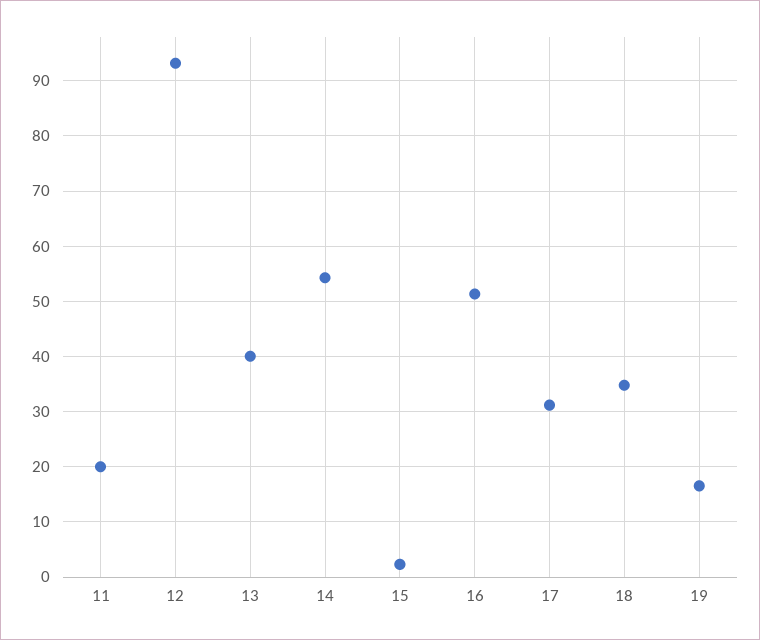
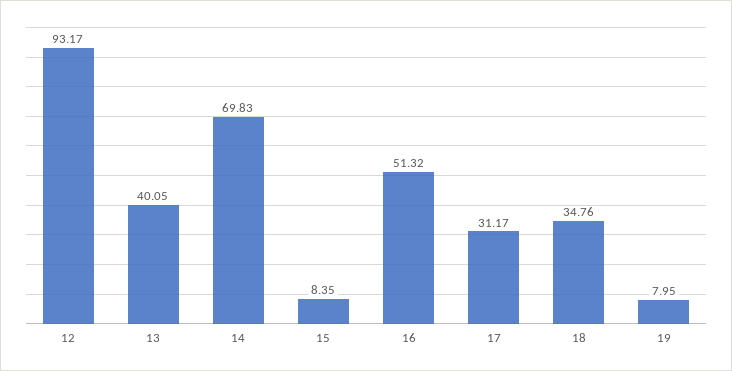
  {
-   "11": 20,
    "12": 93.17,
    "13": 40.05,
-   "14": 54,
+   "14": 69.83,
-   "15": 2,
+   "15": 8.35,
    "16": 51.32,
    "17": 31.17,
    "18": 34.76,
-   "19": 16
+   "19": 7.95
  }

